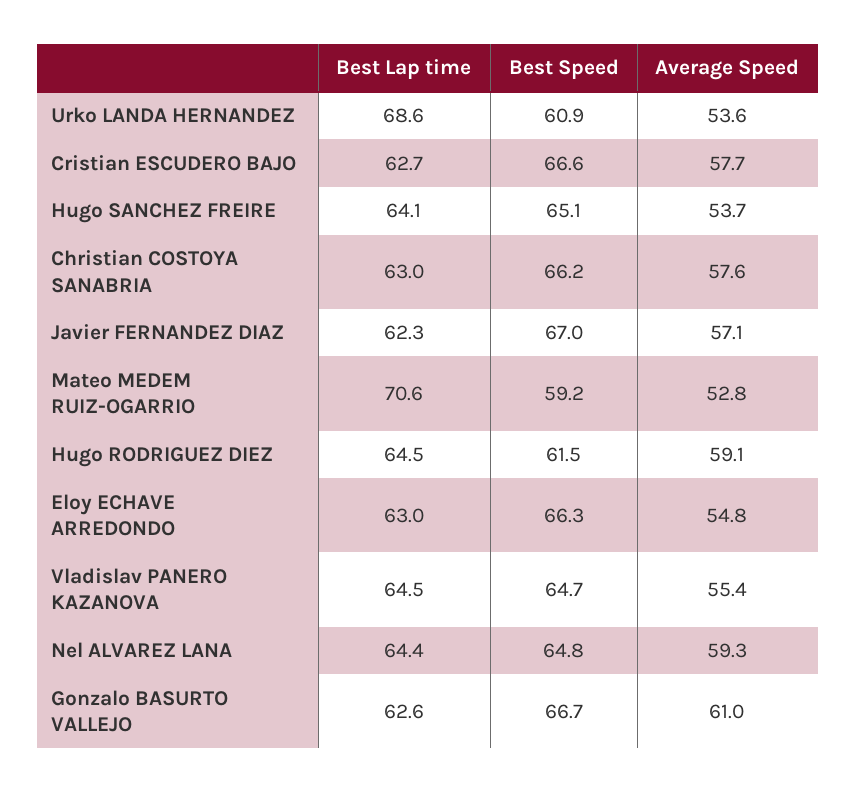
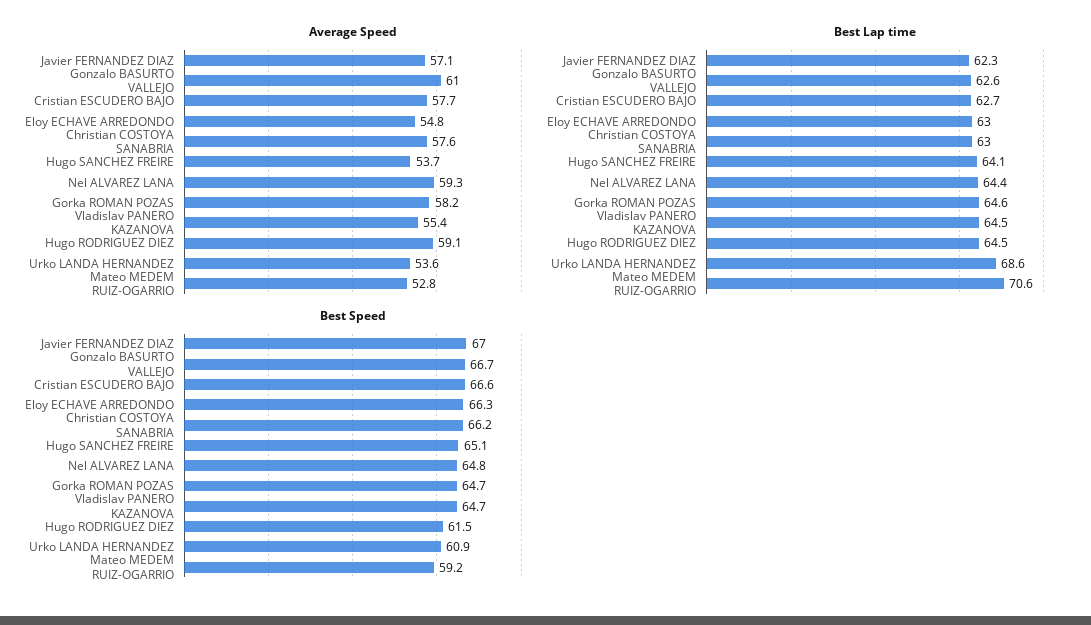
  {
    "Best Lap time": {
      "Urko LANDA HERNANDEZ": 68.6,
      "Cristian ESCUDERO BAJO": 62.7,
      "Hugo SANCHEZ FREIRE": 64.1,
      "Christian COSTOYA SANABRIA": 63,
      "Javier FERNANDEZ DIAZ": 62.3,
      "Mateo MEDEM RUIZ-OGARRIO": 70.6,
      "Hugo RODRIGUEZ DIEZ": 64.5,
      "Eloy ECHAVE ARREDONDO": 63,
      "Vladislav PANERO KAZANOVA": 64.5,
      "Nel ALVAREZ LANA": 64.4,
-     "Gonzalo BASURTO VALLEJO": 62.6
+     "Gonzalo BASURTO VALLEJO": 62.6,
+     "Gorka ROMAN POZAS": 64.6
    },
    "Best Speed": {
      "Urko LANDA HERNANDEZ": 60.9,
      "Cristian ESCUDERO BAJO": 66.6,
      "Hugo SANCHEZ FREIRE": 65.1,
      "Christian COSTOYA SANABRIA": 66.2,
      "Javier FERNANDEZ DIAZ": 67,
      "Mateo MEDEM RUIZ-OGARRIO": 59.2,
      "Hugo RODRIGUEZ DIEZ": 61.5,
      "Eloy ECHAVE ARREDONDO": 66.3,
      "Vladislav PANERO KAZANOVA": 64.7,
      "Nel ALVAREZ LANA": 64.8,
-     "Gonzalo BASURTO VALLEJO": 66.7
+     "Gonzalo BASURTO VALLEJO": 66.7,
+     "Gorka ROMAN POZAS": 64.7
    },
    "Average Speed": {
      "Urko LANDA HERNANDEZ": 53.6,
      "Cristian ESCUDERO BAJO": 57.7,
      "Hugo SANCHEZ FREIRE": 53.7,
      "Christian COSTOYA SANABRIA": 57.6,
      "Javier FERNANDEZ DIAZ": 57.1,
      "Mateo MEDEM RUIZ-OGARRIO": 52.8,
      "Hugo RODRIGUEZ DIEZ": 59.1,
      "Eloy ECHAVE ARREDONDO": 54.8,
      "Vladislav PANERO KAZANOVA": 55.4,
      "Nel ALVAREZ LANA": 59.3,
-     "Gonzalo BASURTO VALLEJO": 61
+     "Gonzalo BASURTO VALLEJO": 61,
+     "Gorka ROMAN POZAS": 58.2
    }
  }

